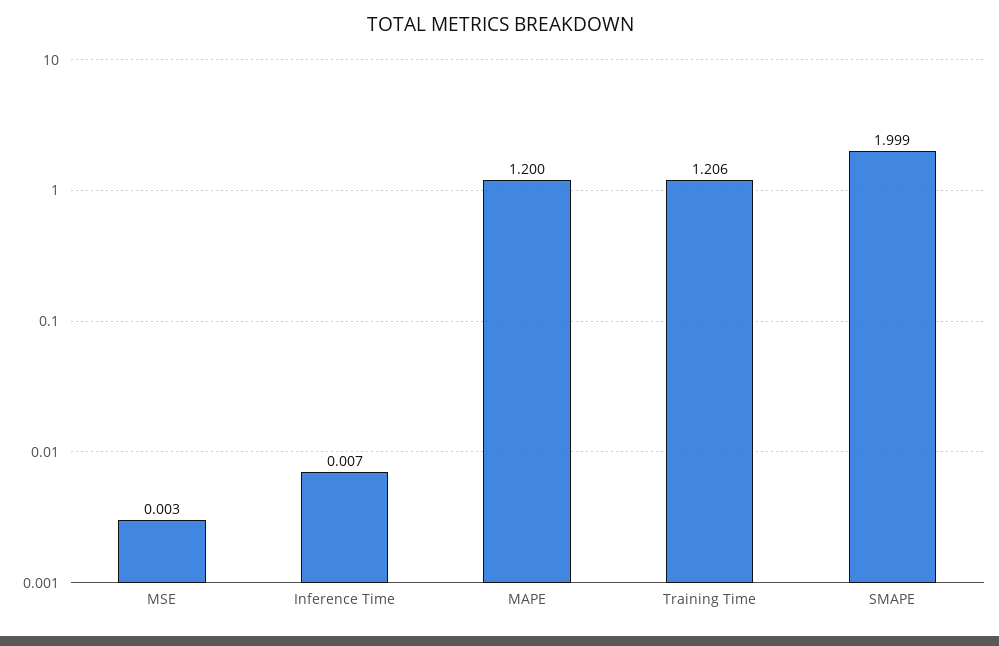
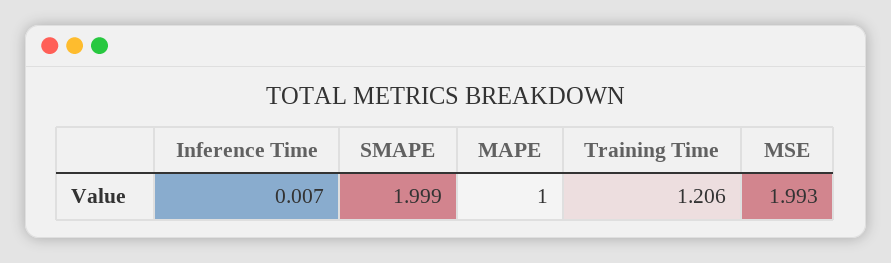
  {
-   "MSE": 0.003,
+   "MSE": 1.993,
    "Inference Time": 0.007,
-   "MAPE": 1.2,
+   "MAPE": 1,
    "Training Time": 1.206,
    "SMAPE": 1.999
  }

